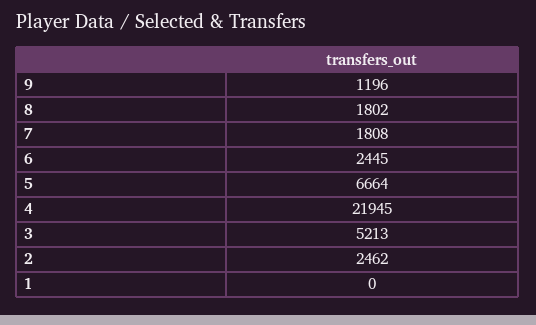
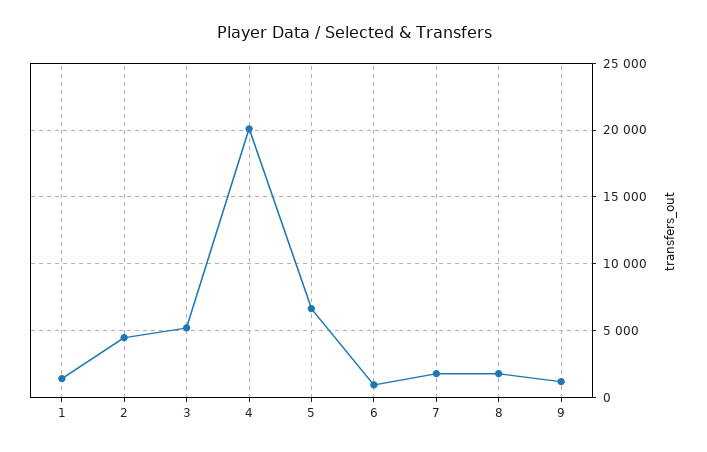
  {
    "9": 1196,
    "8": 1802,
    "7": 1808,
-   "6": 2445,
+   "6": 1000,
    "5": 6664,
-   "4": 21945,
+   "4": 20000,
    "3": 5213,
-   "2": 2462,
+   "2": 4500,
-   "1": 0
+   "1": 1500
  }

